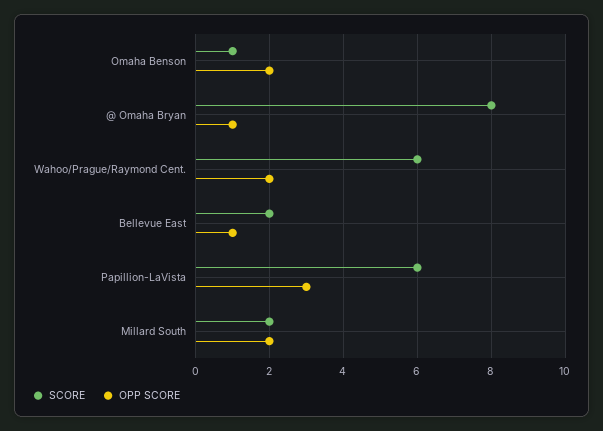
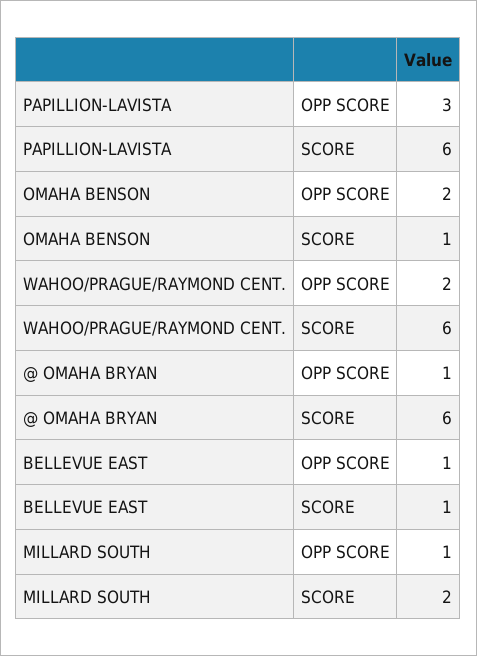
  {
    "SCORE": {
      "Omaha Benson": 1,
-     "@ Omaha Bryan": 8,
+     "@ Omaha Bryan": 6,
      "Wahoo/Prague/Raymond Cent.": 6,
-     "Bellevue East": 2,
+     "Bellevue East": 1,
      "Papillion-LaVista": 6,
      "Millard South": 2
    },
    "OPP SCORE": {
      "Omaha Benson": 2,
      "@ Omaha Bryan": 1,
      "Wahoo/Prague/Raymond Cent.": 2,
      "Bellevue East": 1,
      "Papillion-LaVista": 3,
-     "Millard South": 2
+     "Millard South": 1
    }
  }

